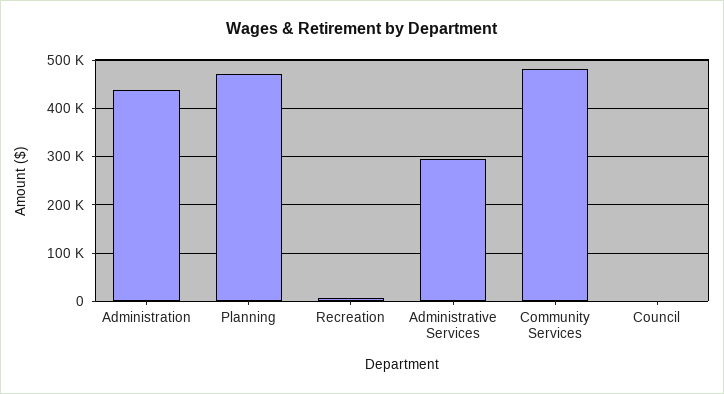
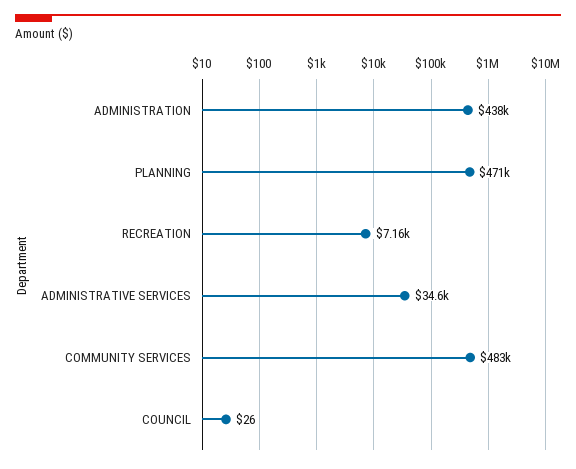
  {
    "Administration": 438000,
    "Planning": 471000,
    "Recreation": 7160,
-   "Administrative Services": 300000,
+   "Administrative Services": 34600,
    "Community Services": 483000,
    "Council": 26
  }

